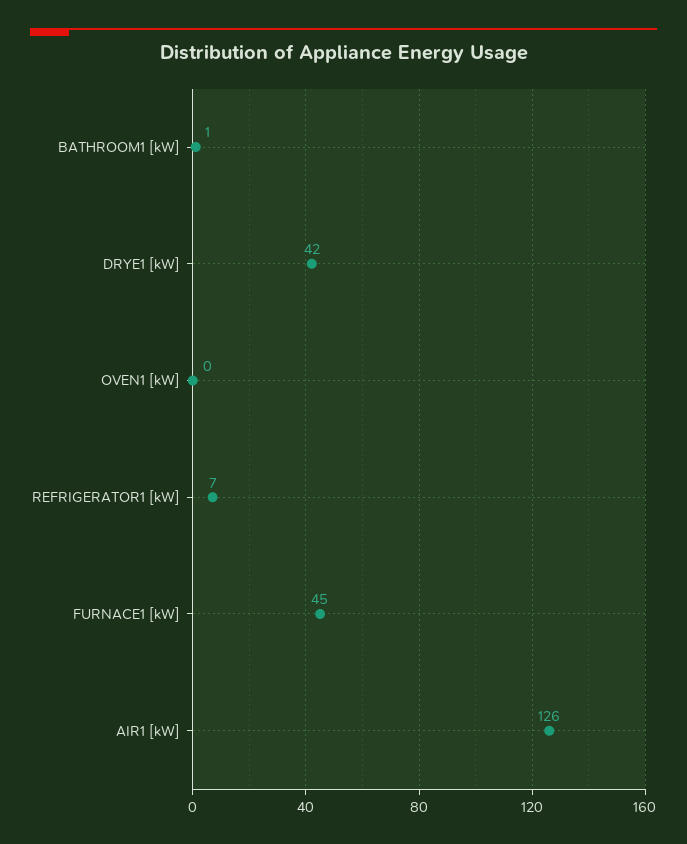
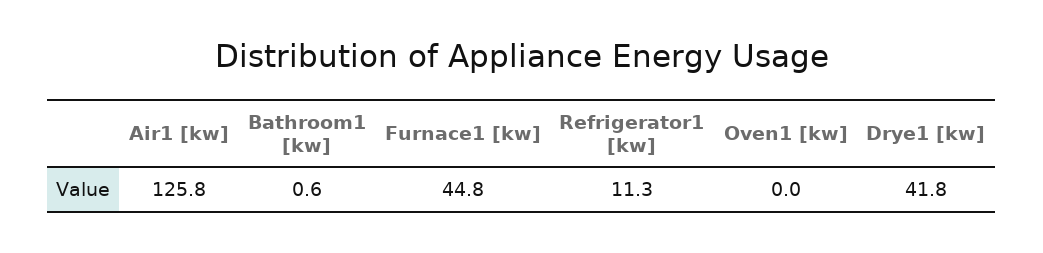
  {
    "BATHROOM1 [kW]": 0.6,
    "DRYE1 [kW]": 41.8,
    "OVEN1 [kW]": 0,
-   "REFRIGERATOR1 [kW]": 7,
+   "REFRIGERATOR1 [kW]": 11.3,
    "FURNACE1 [kW]": 44.8,
    "AIR1 [kW]": 125.8
  }

